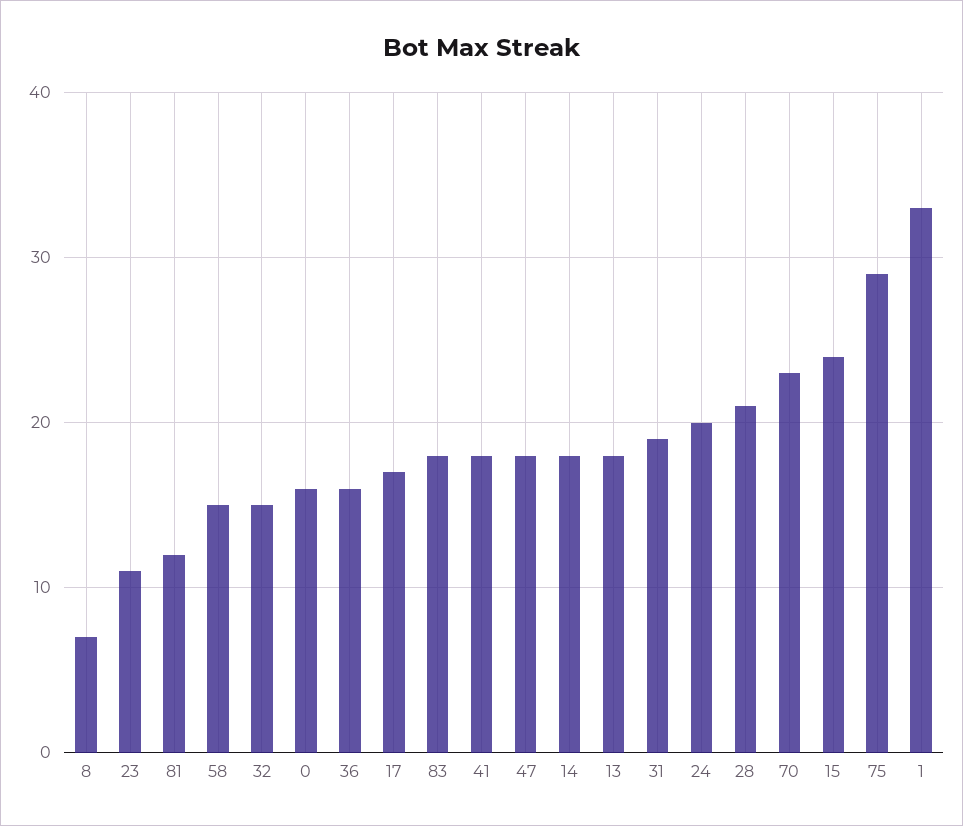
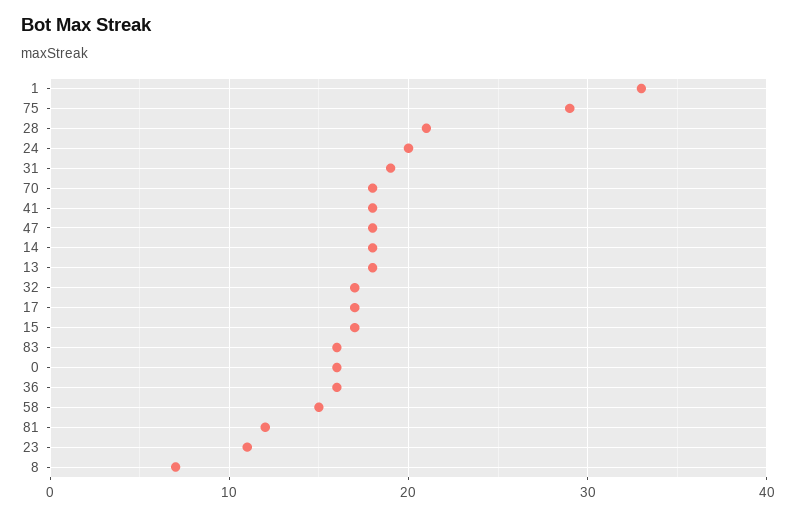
  {
    "8": 7,
    "23": 11,
    "81": 12,
    "58": 15,
-   "32": 15,
+   "32": 17,
    "0": 16,
    "36": 16,
    "17": 17,
-   "83": 18,
+   "83": 16,
    "41": 18,
    "47": 18,
    "14": 18,
    "13": 18,
    "31": 19,
    "24": 20,
    "28": 21,
-   "70": 23,
+   "70": 18,
-   "15": 24,
+   "15": 17,
    "75": 29,
    "1": 33
  }

